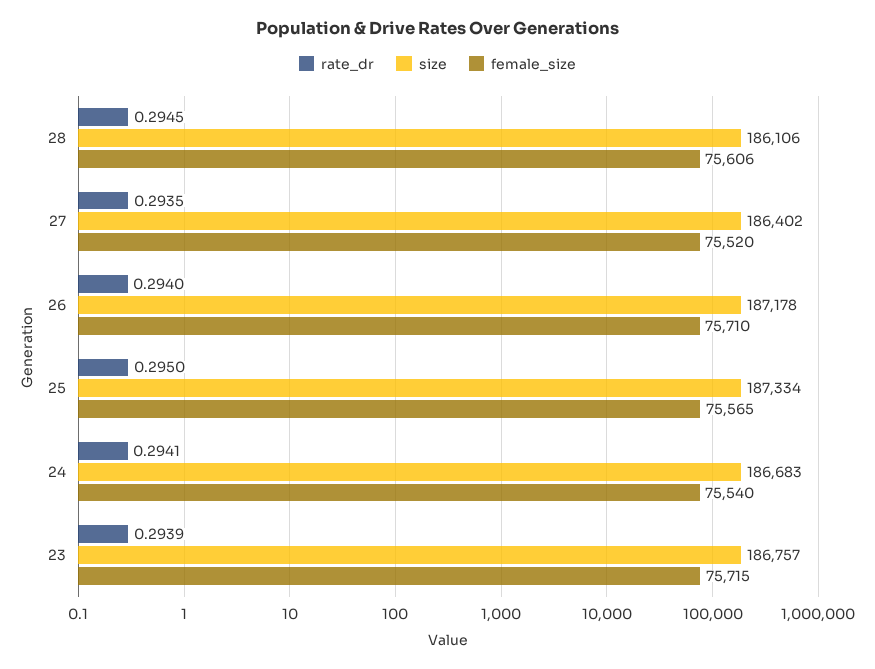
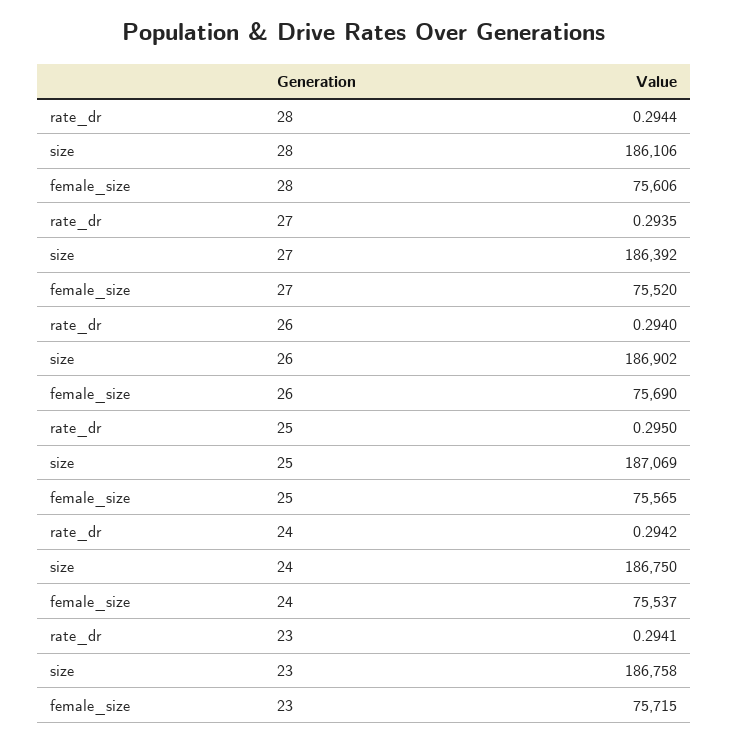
  {
    "rate_dr": {
-     "28": 0.2945,
+     "28": 0.2944,
      "27": 0.2935,
      "26": 0.294,
      "25": 0.295,
-     "24": 0.2941,
+     "24": 0.2942,
-     "23": 0.2939
+     "23": 0.2941
    },
    "size": {
      "28": 186106,
-     "27": 186402,
+     "27": 186392,
-     "26": 187178,
+     "26": 186902,
-     "25": 187334,
+     "25": 187069,
-     "24": 186683,
+     "24": 186750,
-     "23": 186757
+     "23": 186758
    },
    "female_size": {
      "28": 75606,
      "27": 75520,
-     "26": 75710,
+     "26": 75690,
      "25": 75565,
-     "24": 75540,
+     "24": 75537,
      "23": 75715
    }
  }

